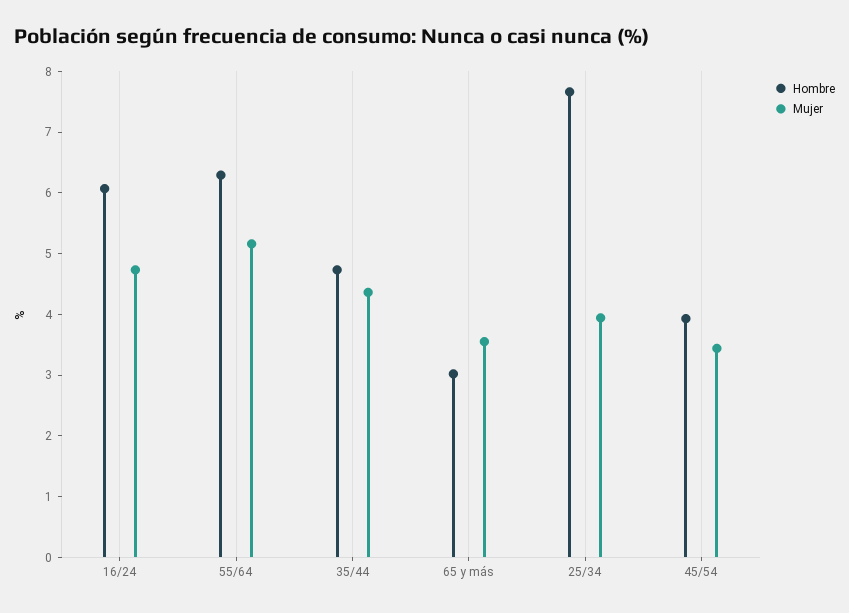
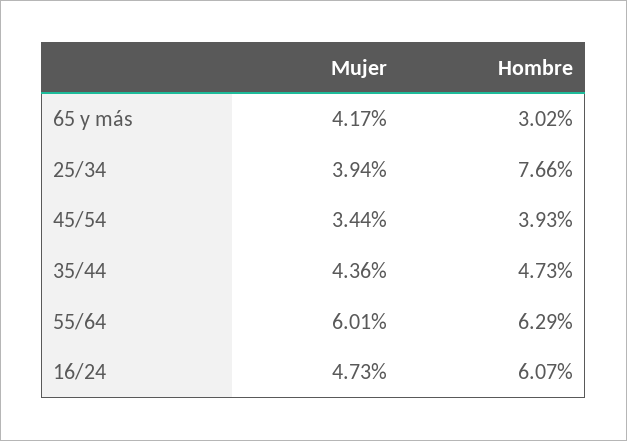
  {
    "Hombre": {
      "16/24": 6.07,
      "55/64": 6.29,
      "35/44": 4.73,
      "65 y más": 3.02,
      "25/34": 7.66,
      "45/54": 3.93
    },
    "Mujer": {
      "16/24": 4.73,
-     "55/64": 5.2,
+     "55/64": 6.01,
      "35/44": 4.36,
-     "65 y más": 3.6,
+     "65 y más": 4.17,
      "25/34": 3.94,
      "45/54": 3.44
    }
  }

